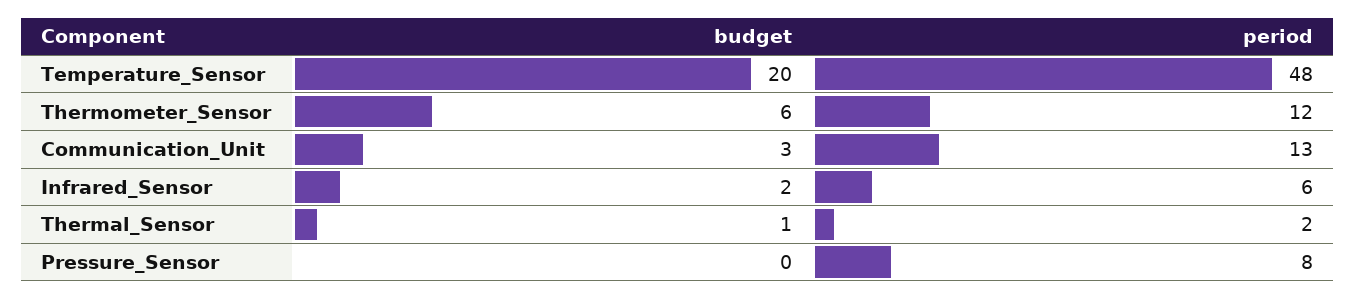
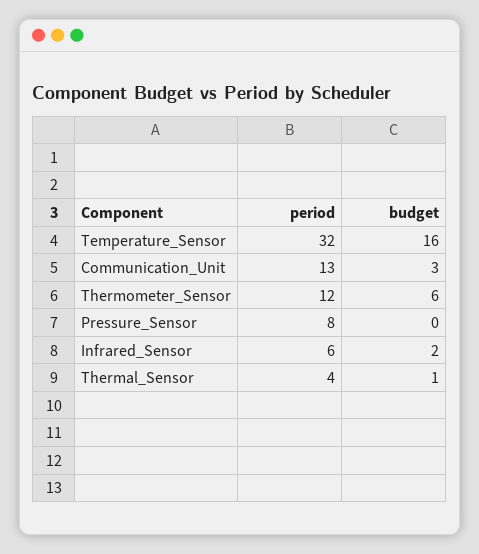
  {
    "budget": {
-     "Temperature_Sensor": 20,
+     "Temperature_Sensor": 16,
      "Thermometer_Sensor": 6,
      "Communication_Unit": 3,
      "Infrared_Sensor": 2,
      "Thermal_Sensor": 1,
      "Pressure_Sensor": 0
    },
    "period": {
-     "Temperature_Sensor": 48,
+     "Temperature_Sensor": 32,
      "Thermometer_Sensor": 12,
      "Communication_Unit": 13,
      "Infrared_Sensor": 6,
-     "Thermal_Sensor": 2,
+     "Thermal_Sensor": 4,
      "Pressure_Sensor": 8
    }
  }

